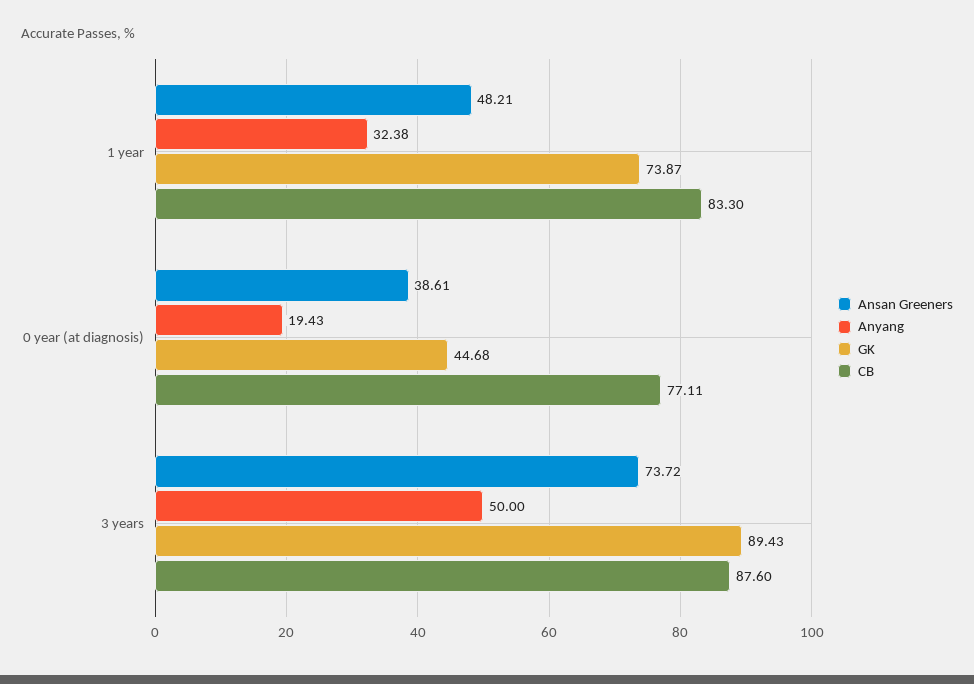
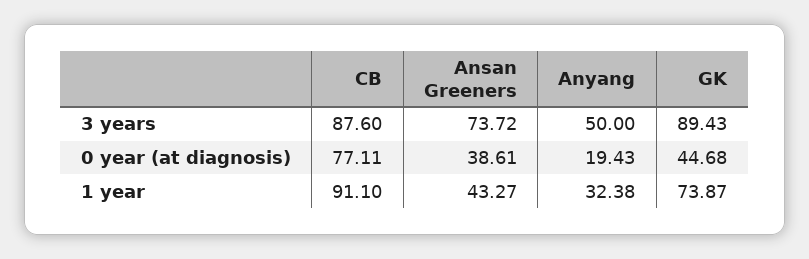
  {
    "Ansan Greeners": {
-     "1 year": 48.21,
+     "1 year": 43.27,
      "0 year (at diagnosis)": 38.61,
      "3 years": 73.72
    },
    "Anyang": {
      "1 year": 32.38,
      "0 year (at diagnosis)": 19.43,
      "3 years": 50
    },
    "GK": {
      "1 year": 73.87,
      "0 year (at diagnosis)": 44.68,
      "3 years": 89.43
    },
    "CB": {
-     "1 year": 83.3,
+     "1 year": 91.1,
      "0 year (at diagnosis)": 77.11,
      "3 years": 87.6
    }
  }

